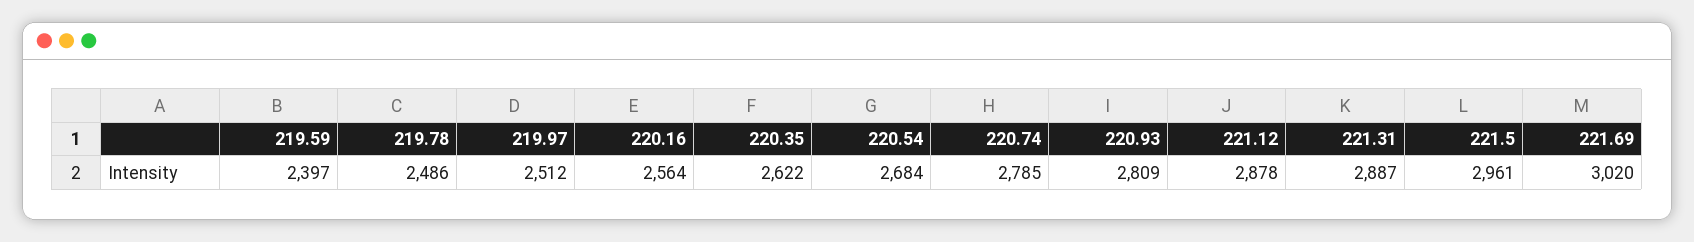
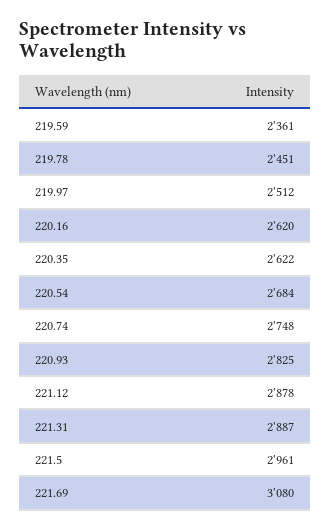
  {
-   "219.59": 2397,
+   "219.59": 2361,
-   "219.78": 2486,
+   "219.78": 2451,
    "219.97": 2512,
-   "220.16": 2564,
+   "220.16": 2620,
    "220.35": 2622,
    "220.54": 2684,
-   "220.74": 2785,
+   "220.74": 2748,
-   "220.93": 2809,
+   "220.93": 2825,
    "221.12": 2878,
    "221.31": 2887,
    "221.5": 2961,
-   "221.69": 3020
+   "221.69": 3080
  }

